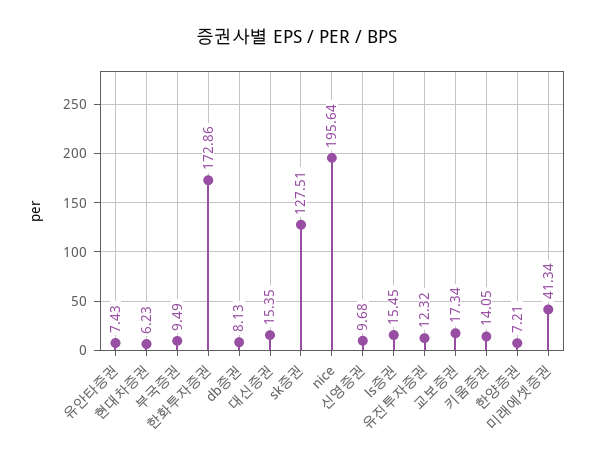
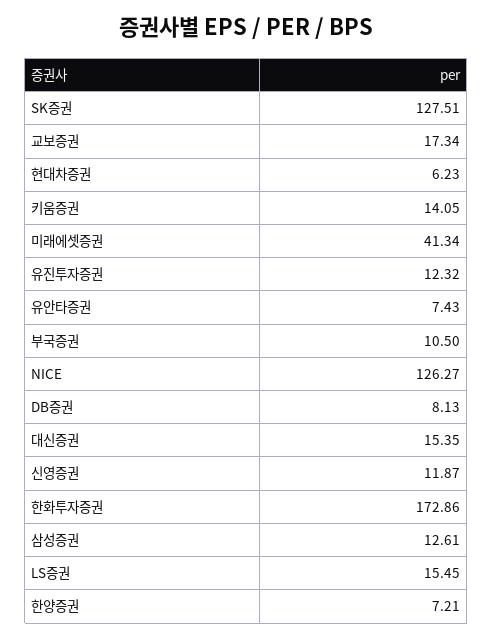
  {
    "유안타증권": 7.43,
    "현대차증권": 6.23,
-   "부국증권": 9.49,
+   "부국증권": 10.5,
    "한화투자증권": 172.86,
    "db증권": 8.13,
    "대신증권": 15.35,
    "sk증권": 127.51,
-   "nice": 195.64,
+   "nice": 126.27,
-   "신영증권": 9.68,
+   "신영증권": 11.87,
    "ls증권": 15.45,
    "유진투자증권": 12.32,
    "교보증권": 17.34,
    "키움증권": 14.05,
    "한양증권": 7.21,
-   "미래에셋증권": 41.34
+   "미래에셋증권": 41.34,
+   "삼성증권": 12.61
  }

